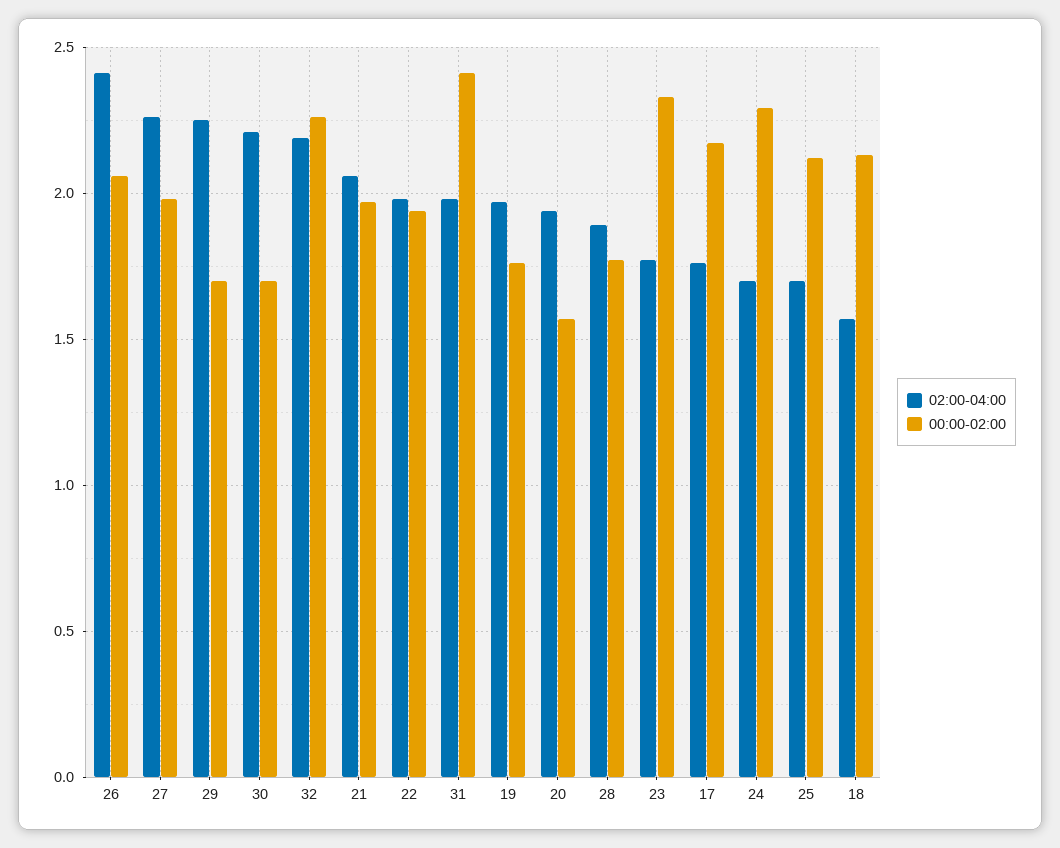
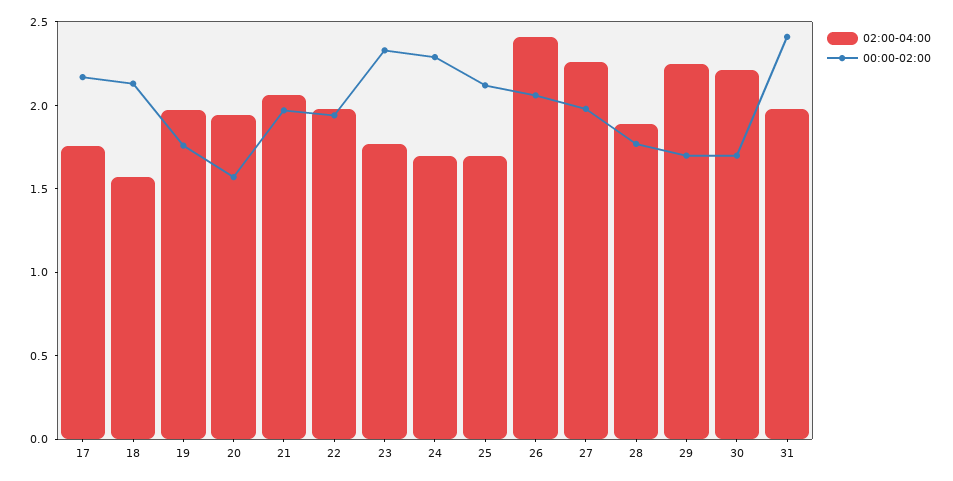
  {
    "02:00-04:00": {
      "26": 2.4,
      "27": 2.25,
      "29": 2.25,
      "30": 2.2,
-     "32": 2.2,
      "21": 2.05,
      "22": 2,
      "31": 2,
      "19": 1.95,
      "20": 1.95,
      "28": 1.9,
      "23": 1.75,
      "17": 1.75,
      "24": 1.7,
      "25": 1.7,
      "18": 1.55
    },
    "00:00-02:00": {
      "26": 2.05,
      "27": 2,
      "29": 1.7,
      "30": 1.7,
-     "32": 2.25,
      "21": 1.95,
      "22": 1.95,
      "31": 2.4,
      "19": 1.75,
      "20": 1.55,
      "28": 1.75,
      "23": 2.35,
      "17": 2.15,
      "24": 2.3,
      "25": 2.1,
      "18": 2.15
    }
  }

